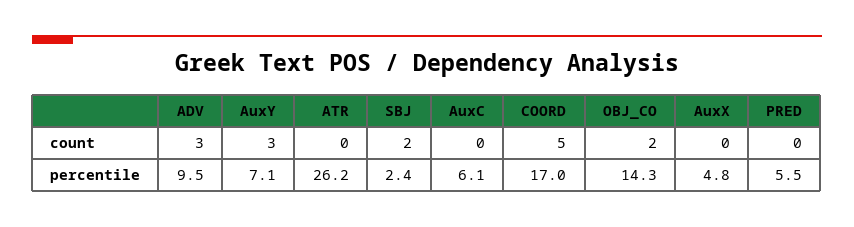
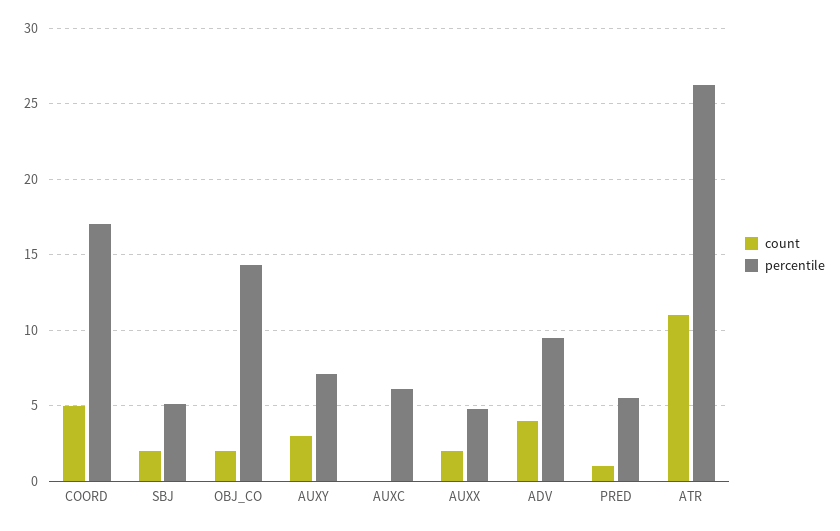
  {
    "count": {
-     "ADV": 3,
+     "ADV": 4,
      "AuxY": 3,
-     "ATR": 0,
+     "ATR": 11,
      "SBJ": 2,
      "AuxC": 0,
      "COORD": 5,
      "OBJ_CO": 2,
-     "AuxX": 0,
+     "AuxX": 2,
-     "PRED": 0
+     "PRED": 1
    },
    "percentile": {
      "ADV": 9.5,
      "AuxY": 7.1,
      "ATR": 26.2,
-     "SBJ": 2.4,
+     "SBJ": 5,
      "AuxC": 6.1,
      "COORD": 17,
      "OBJ_CO": 14.3,
      "AuxX": 4.8,
      "PRED": 5.5
    }
  }

